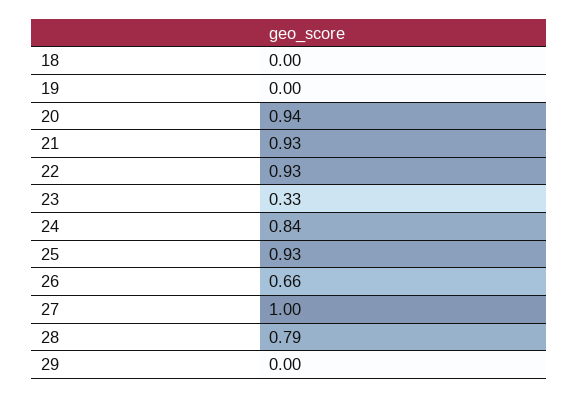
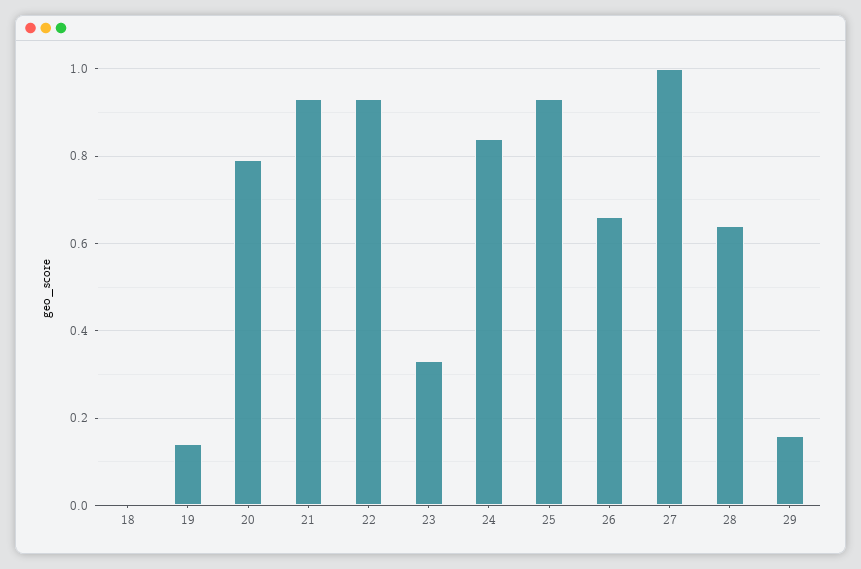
  {
    "18": 0,
-   "19": 0,
+   "19": 0.15,
-   "20": 0.94,
+   "20": 0.8,
    "21": 0.93,
    "22": 0.93,
    "23": 0.33,
    "24": 0.84,
    "25": 0.93,
    "26": 0.66,
    "27": 1,
-   "28": 0.79,
+   "28": 0.65,
-   "29": 0
+   "29": 0.15
  }

